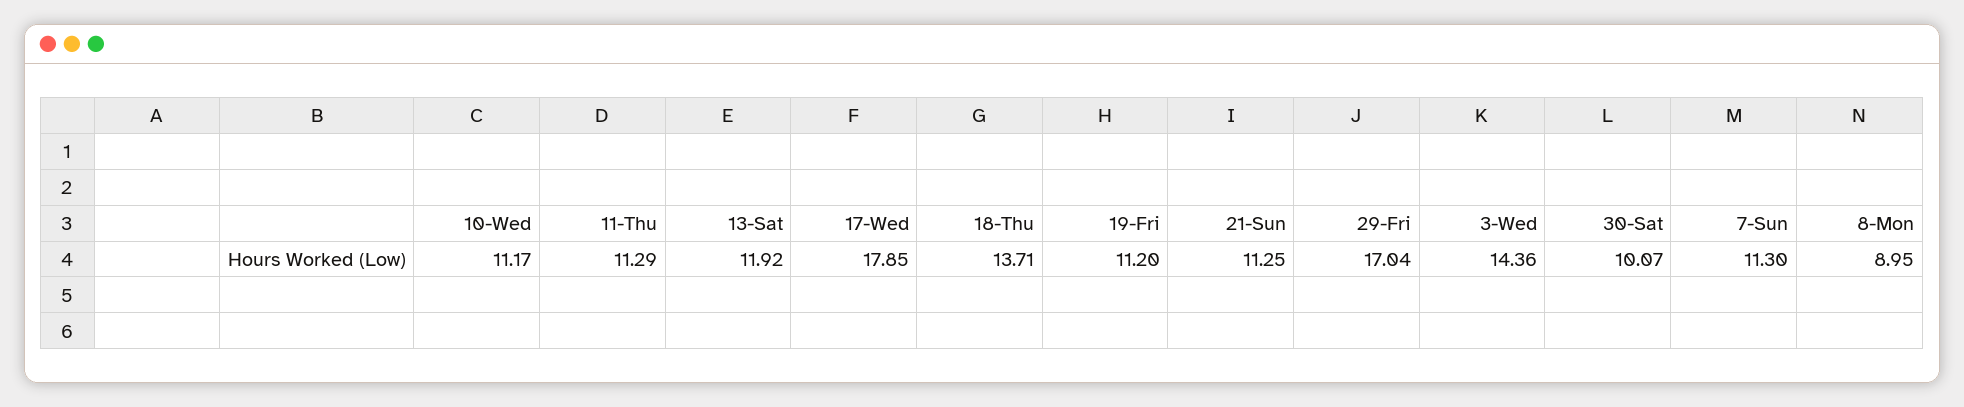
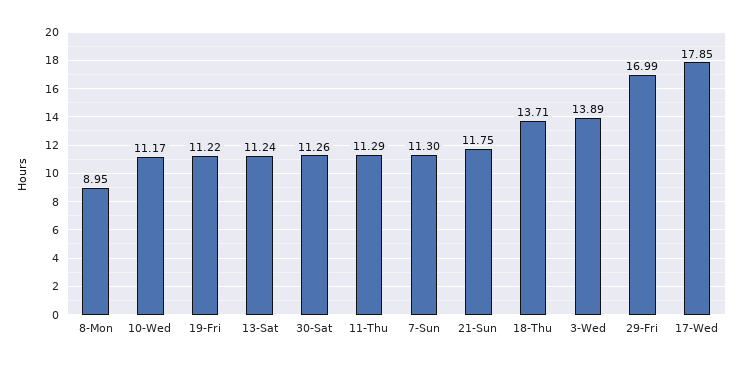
  {
    "10-Wed": 11.17,
    "11-Thu": 11.29,
-   "13-Sat": 11.92,
+   "13-Sat": 11.24,
    "17-Wed": 17.85,
    "18-Thu": 13.71,
-   "19-Fri": 11.2,
+   "19-Fri": 11.22,
-   "21-Sun": 11.25,
+   "21-Sun": 11.75,
-   "29-Fri": 17.04,
+   "29-Fri": 16.99,
-   "3-Wed": 14.36,
+   "3-Wed": 13.89,
-   "30-Sat": 10.07,
+   "30-Sat": 11.26,
    "7-Sun": 11.3,
    "8-Mon": 8.95
  }

